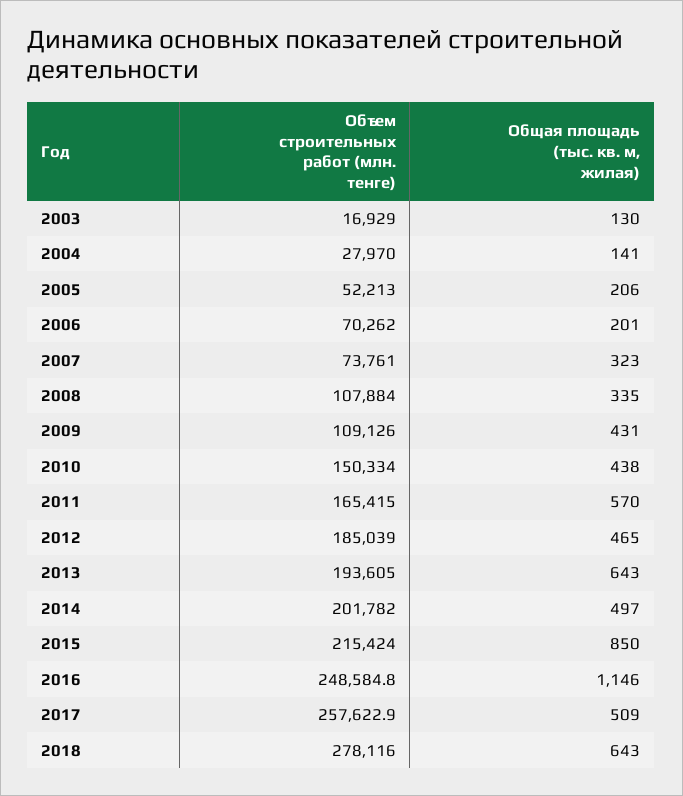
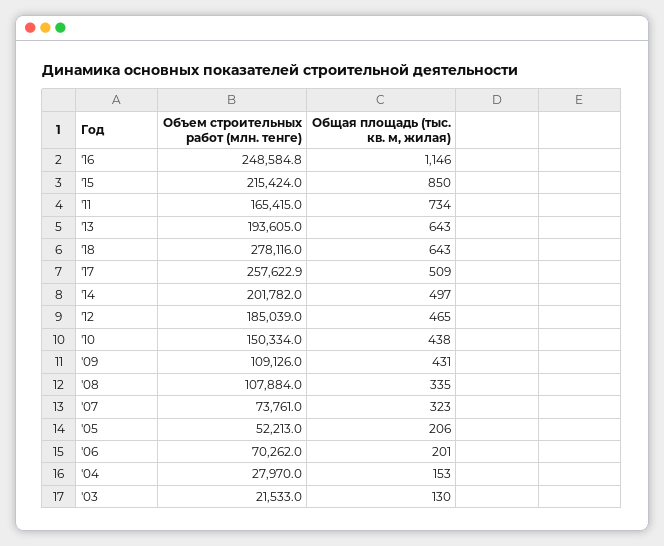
  {
    "Объем строительных работ (млн. тенге)": {
-     "2003": 16929,
+     "2003": 21533,
      "2004": 27970,
      "2005": 52213,
      "2006": 70262,
      "2007": 73761,
      "2008": 107884,
      "2009": 109126,
      "2010": 150334,
      "2011": 165415,
      "2012": 185039,
      "2013": 193605,
      "2014": 201782,
      "2015": 215424,
      "2016": 248584.8,
      "2017": 257622.9,
      "2018": 278116
    },
    "Общая площадь (тыс. кв. м, жилая)": {
      "2003": 130,
-     "2004": 141,
+     "2004": 153,
      "2005": 206,
      "2006": 201,
      "2007": 323,
      "2008": 335,
      "2009": 431,
      "2010": 438,
-     "2011": 570,
+     "2011": 734,
      "2012": 465,
      "2013": 643,
      "2014": 497,
      "2015": 850,
      "2016": 1146,
      "2017": 509,
      "2018": 643
    }
  }

